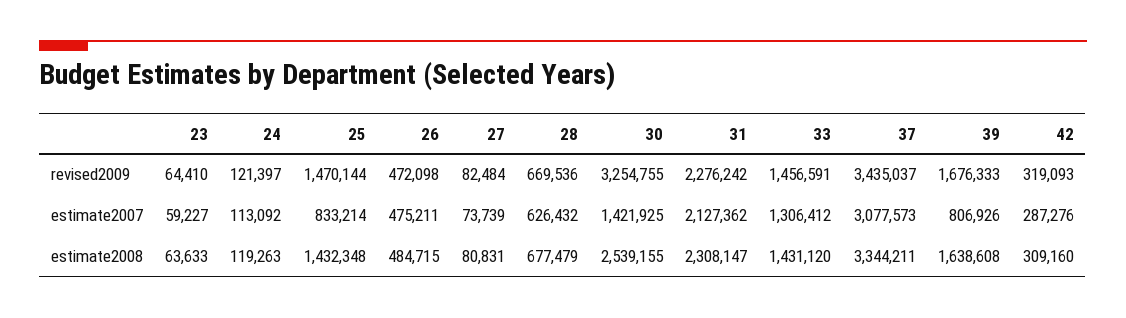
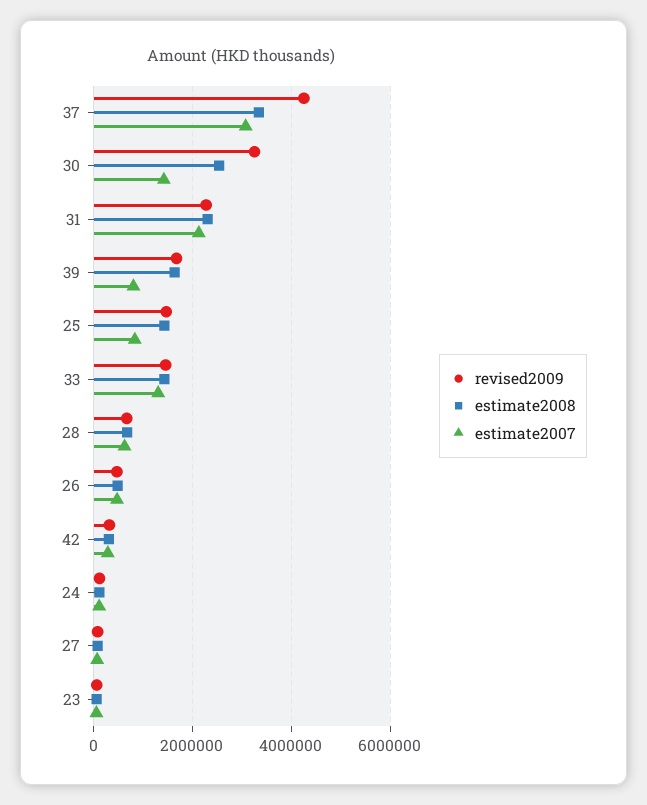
  {
    "revised2009": {
      "23": 64410,
      "24": 121397,
      "25": 1470144,
      "26": 472098,
      "27": 82484,
      "28": 669536,
      "30": 3254755,
      "31": 2276242,
      "33": 1456591,
-     "37": 3435037,
+     "37": 4200000,
      "39": 1676333,
      "42": 319093
    },
    "estimate2007": {
      "23": 59227,
      "24": 113092,
      "25": 833214,
      "26": 475211,
      "27": 73739,
      "28": 626432,
      "30": 1421925,
      "31": 2127362,
      "33": 1306412,
      "37": 3077573,
      "39": 806926,
      "42": 287276
    },
    "estimate2008": {
      "23": 63633,
      "24": 119263,
      "25": 1432348,
      "26": 484715,
      "27": 80831,
      "28": 677479,
      "30": 2539155,
      "31": 2308147,
      "33": 1431120,
      "37": 3344211,
      "39": 1638608,
      "42": 309160
    }
  }

